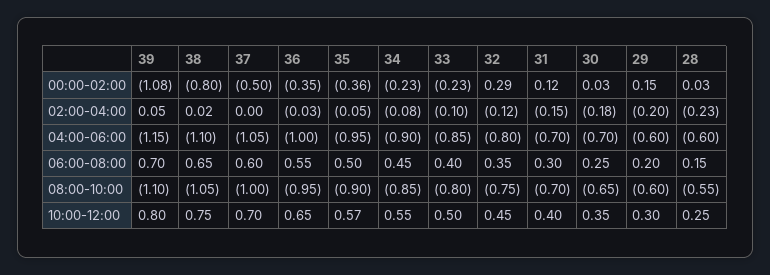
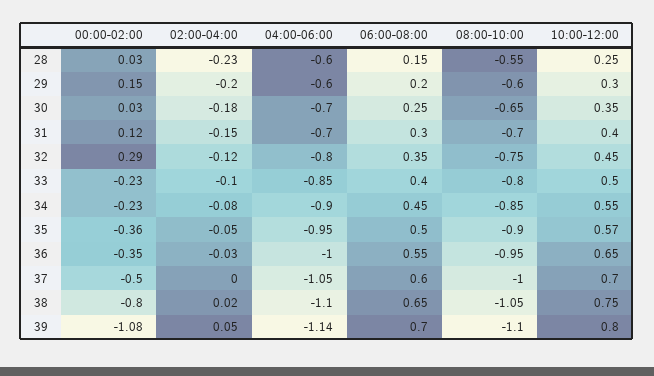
  {
    "39": {
      "00:00-02:00": -1.08,
      "02:00-04:00": 0.05,
-     "04:00-06:00": -1.15,
+     "04:00-06:00": -1.14,
      "06:00-08:00": 0.7,
      "08:00-10:00": -1.1,
      "10:00-12:00": 0.8
    },
    "38": {
      "00:00-02:00": -0.8,
      "02:00-04:00": 0.02,
      "04:00-06:00": -1.1,
      "06:00-08:00": 0.65,
      "08:00-10:00": -1.05,
      "10:00-12:00": 0.75
    },
    "37": {
      "00:00-02:00": -0.5,
      "02:00-04:00": 0,
      "04:00-06:00": -1.05,
      "06:00-08:00": 0.6,
      "08:00-10:00": -1,
      "10:00-12:00": 0.7
    },
    "36": {
      "00:00-02:00": -0.35,
      "02:00-04:00": -0.03,
      "04:00-06:00": -1,
      "06:00-08:00": 0.55,
      "08:00-10:00": -0.95,
      "10:00-12:00": 0.65
    },
    "35": {
      "00:00-02:00": -0.36,
      "02:00-04:00": -0.05,
      "04:00-06:00": -0.95,
      "06:00-08:00": 0.5,
      "08:00-10:00": -0.9,
      "10:00-12:00": 0.57
    },
    "34": {
      "00:00-02:00": -0.23,
      "02:00-04:00": -0.08,
      "04:00-06:00": -0.9,
      "06:00-08:00": 0.45,
      "08:00-10:00": -0.85,
      "10:00-12:00": 0.55
    },
    "33": {
      "00:00-02:00": -0.23,
      "02:00-04:00": -0.1,
      "04:00-06:00": -0.85,
      "06:00-08:00": 0.4,
      "08:00-10:00": -0.8,
      "10:00-12:00": 0.5
    },
    "32": {
      "00:00-02:00": 0.29,
      "02:00-04:00": -0.12,
      "04:00-06:00": -0.8,
      "06:00-08:00": 0.35,
      "08:00-10:00": -0.75,
      "10:00-12:00": 0.45
    },
    "31": {
      "00:00-02:00": 0.12,
      "02:00-04:00": -0.15,
      "04:00-06:00": -0.7,
      "06:00-08:00": 0.3,
      "08:00-10:00": -0.7,
      "10:00-12:00": 0.4
    },
    "30": {
      "00:00-02:00": 0.03,
      "02:00-04:00": -0.18,
      "04:00-06:00": -0.7,
      "06:00-08:00": 0.25,
      "08:00-10:00": -0.65,
      "10:00-12:00": 0.35
    },
    "29": {
      "00:00-02:00": 0.15,
      "02:00-04:00": -0.2,
      "04:00-06:00": -0.6,
      "06:00-08:00": 0.2,
      "08:00-10:00": -0.6,
      "10:00-12:00": 0.3
    },
    "28": {
      "00:00-02:00": 0.03,
      "02:00-04:00": -0.23,
      "04:00-06:00": -0.6,
      "06:00-08:00": 0.15,
      "08:00-10:00": -0.55,
      "10:00-12:00": 0.25
    }
  }

